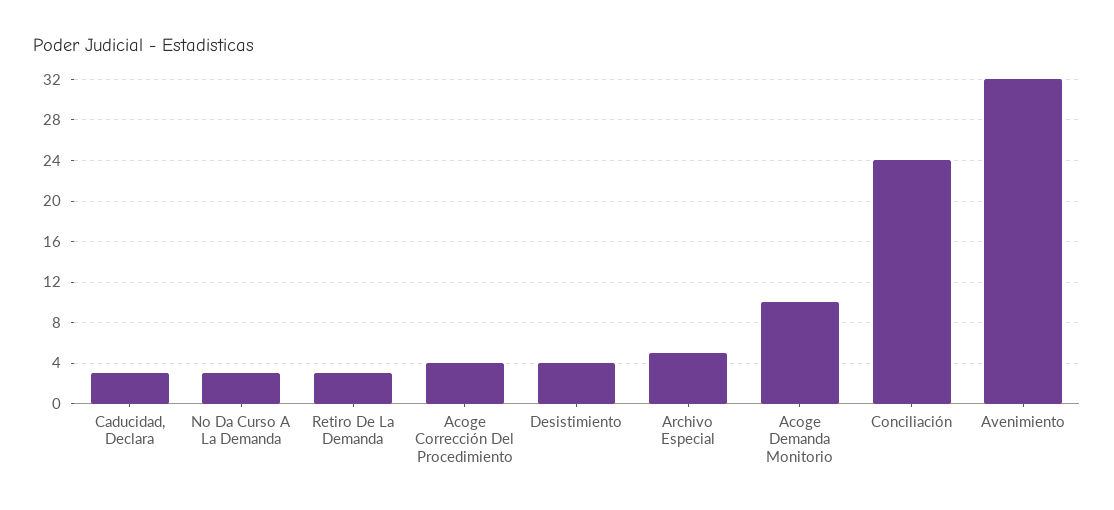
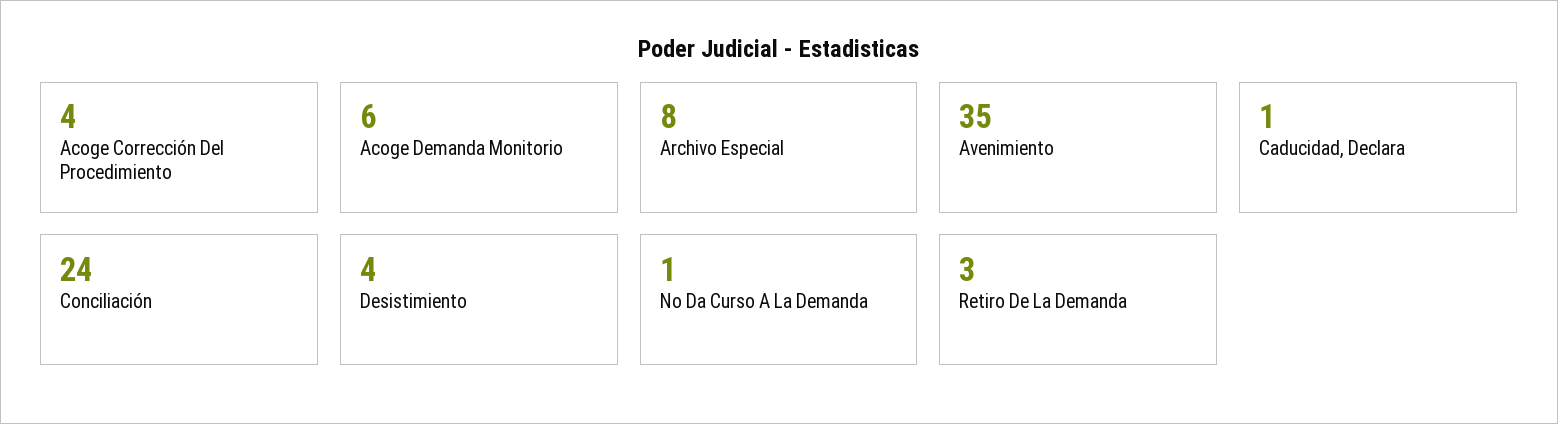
  {
-   "Caducidad, Declara": 3,
+   "Caducidad, Declara": 1,
-   "No Da Curso A La Demanda": 3,
+   "No Da Curso A La Demanda": 1,
    "Retiro De La Demanda": 3,
    "Acoge Corrección Del Procedimiento": 4,
    "Desistimiento": 4,
-   "Archivo Especial": 5,
+   "Archivo Especial": 8,
-   "Acoge Demanda Monitorio": 10,
+   "Acoge Demanda Monitorio": 6,
    "Conciliación": 24,
-   "Avenimiento": 32
+   "Avenimiento": 35
  }

